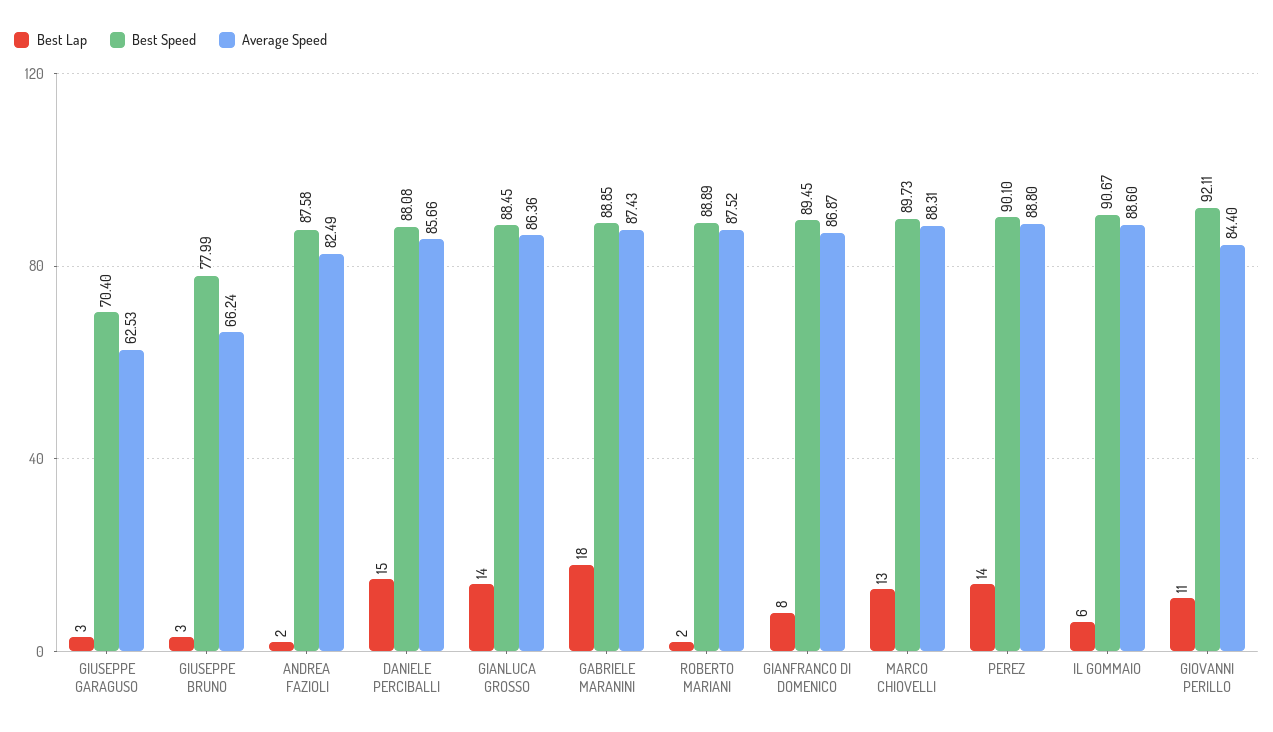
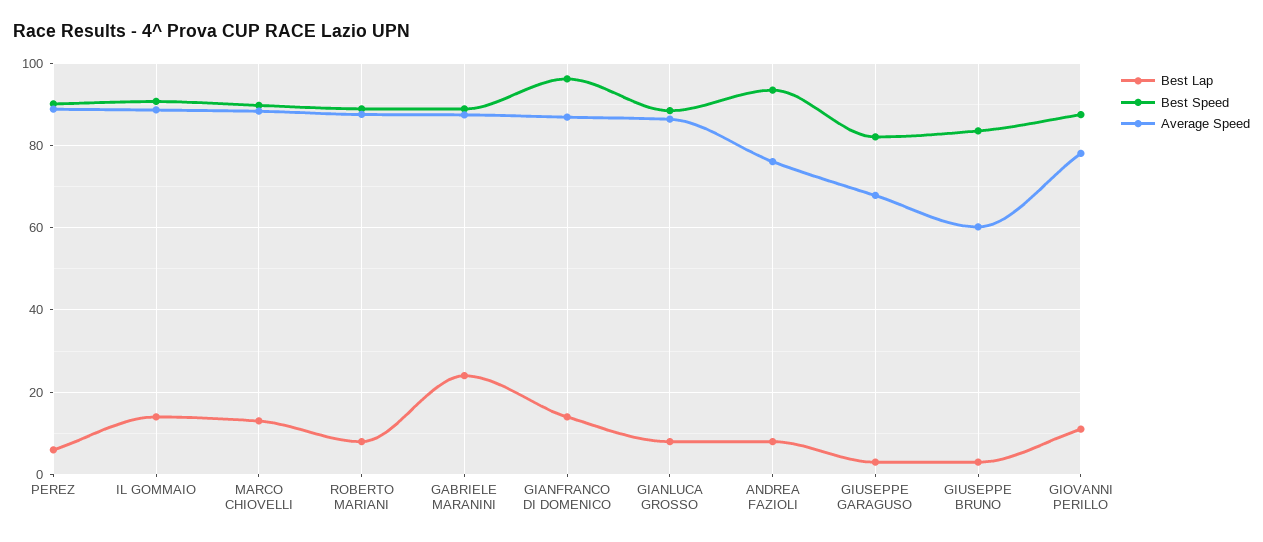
  {
    "Best Lap": {
      "GIUSEPPE GARAGUSO": 3,
      "GIUSEPPE BRUNO": 3,
-     "ANDREA FAZIOLI": 2,
+     "ANDREA FAZIOLI": 8,
-     "DANIELE PERCIBALLI": 15,
-     "GIANLUCA GROSSO": 14,
+     "GIANLUCA GROSSO": 8,
-     "GABRIELE MARANINI": 18,
+     "GABRIELE MARANINI": 24,
-     "ROBERTO MARIANI": 2,
+     "ROBERTO MARIANI": 8,
-     "GIANFRANCO DI DOMENICO": 8,
+     "GIANFRANCO DI DOMENICO": 14,
      "MARCO CHIOVELLI": 13,
-     "PEREZ": 14,
+     "PEREZ": 6,
-     "IL GOMMAIO": 6,
+     "IL GOMMAIO": 14,
      "GIOVANNI PERILLO": 11
    },
    "Best Speed": {
-     "GIUSEPPE GARAGUSO": 70.4,
+     "GIUSEPPE GARAGUSO": 82,
-     "GIUSEPPE BRUNO": 77.99,
+     "GIUSEPPE BRUNO": 84,
-     "ANDREA FAZIOLI": 87.58,
+     "ANDREA FAZIOLI": 94,
-     "DANIELE PERCIBALLI": 88.08,
      "GIANLUCA GROSSO": 88.45,
      "GABRIELE MARANINI": 88.85,
      "ROBERTO MARIANI": 88.89,
-     "GIANFRANCO DI DOMENICO": 89.45,
+     "GIANFRANCO DI DOMENICO": 96,
      "MARCO CHIOVELLI": 89.73,
      "PEREZ": 90.1,
      "IL GOMMAIO": 90.67,
-     "GIOVANNI PERILLO": 92.11
+     "GIOVANNI PERILLO": 88
    },
    "Average Speed": {
-     "GIUSEPPE GARAGUSO": 62.53,
+     "GIUSEPPE GARAGUSO": 68,
-     "GIUSEPPE BRUNO": 66.24,
+     "GIUSEPPE BRUNO": 60,
-     "ANDREA FAZIOLI": 82.49,
+     "ANDREA FAZIOLI": 76,
-     "DANIELE PERCIBALLI": 85.66,
      "GIANLUCA GROSSO": 86.36,
      "GABRIELE MARANINI": 87.43,
      "ROBERTO MARIANI": 87.52,
      "GIANFRANCO DI DOMENICO": 86.87,
      "MARCO CHIOVELLI": 88.31,
      "PEREZ": 88.8,
      "IL GOMMAIO": 88.6,
-     "GIOVANNI PERILLO": 84.4
+     "GIOVANNI PERILLO": 78
    }
  }

